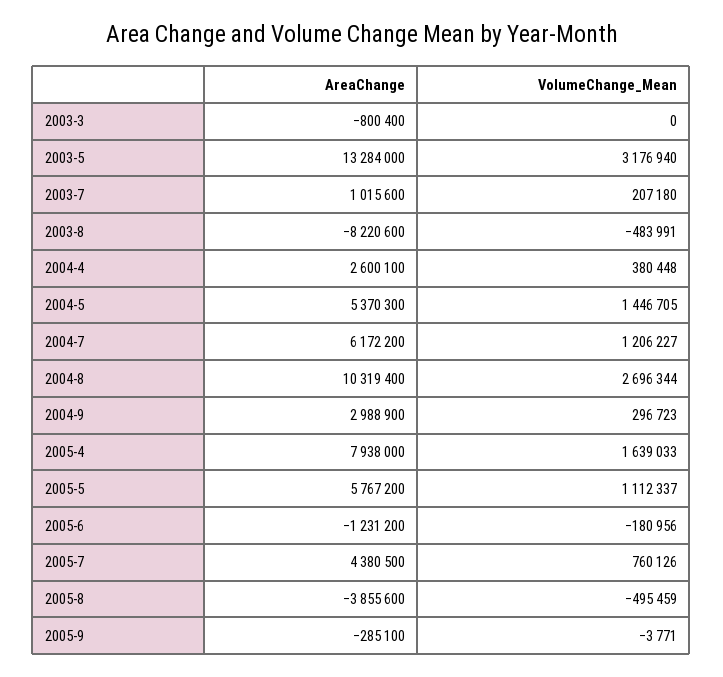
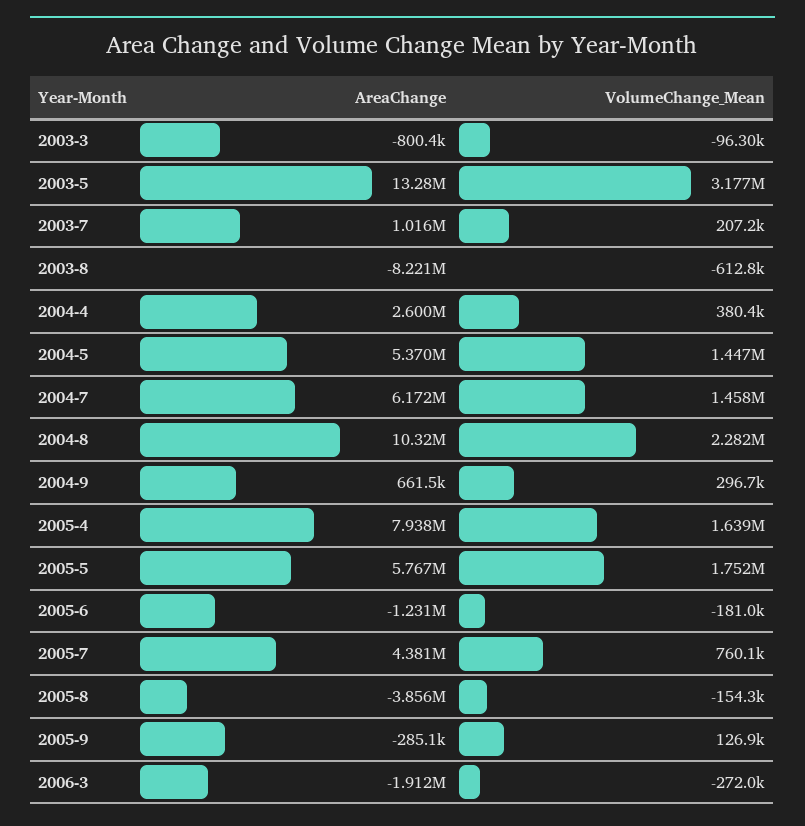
  {
    "AreaChange": {
      "2003-3": -800400,
      "2003-5": 13284000,
      "2003-7": 1015600,
      "2003-8": -8220600,
      "2004-4": 2600100,
      "2004-5": 5370300,
      "2004-7": 6172200,
      "2004-8": 10319400,
-     "2004-9": 2988900,
+     "2004-9": 661500,
      "2005-4": 7938000,
      "2005-5": 5767200,
      "2005-6": -1231200,
      "2005-7": 4380500,
      "2005-8": -3855600,
-     "2005-9": -285100
+     "2005-9": -285100,
+     "2006-3": -1912000
    },
    "VolumeChange_Mean": {
-     "2003-3": 0,
+     "2003-3": -96300,
      "2003-5": 3176940,
      "2003-7": 207180,
-     "2003-8": -483991,
+     "2003-8": -612800,
      "2004-4": 380448,
      "2004-5": 1446705,
-     "2004-7": 1206227,
+     "2004-7": 1458000,
-     "2004-8": 2696344,
+     "2004-8": 2282000,
      "2004-9": 296723,
      "2005-4": 1639033,
-     "2005-5": 1112337,
+     "2005-5": 1752000,
      "2005-6": -180956,
      "2005-7": 760126,
-     "2005-8": -495459,
+     "2005-8": -154300,
-     "2005-9": -3771
+     "2005-9": 126900,
+     "2006-3": -272000
    }
  }

